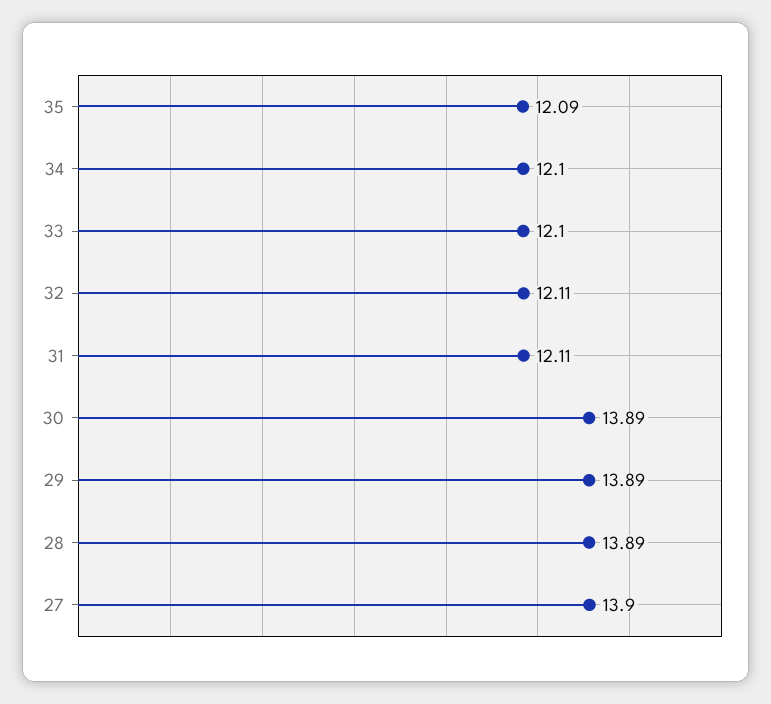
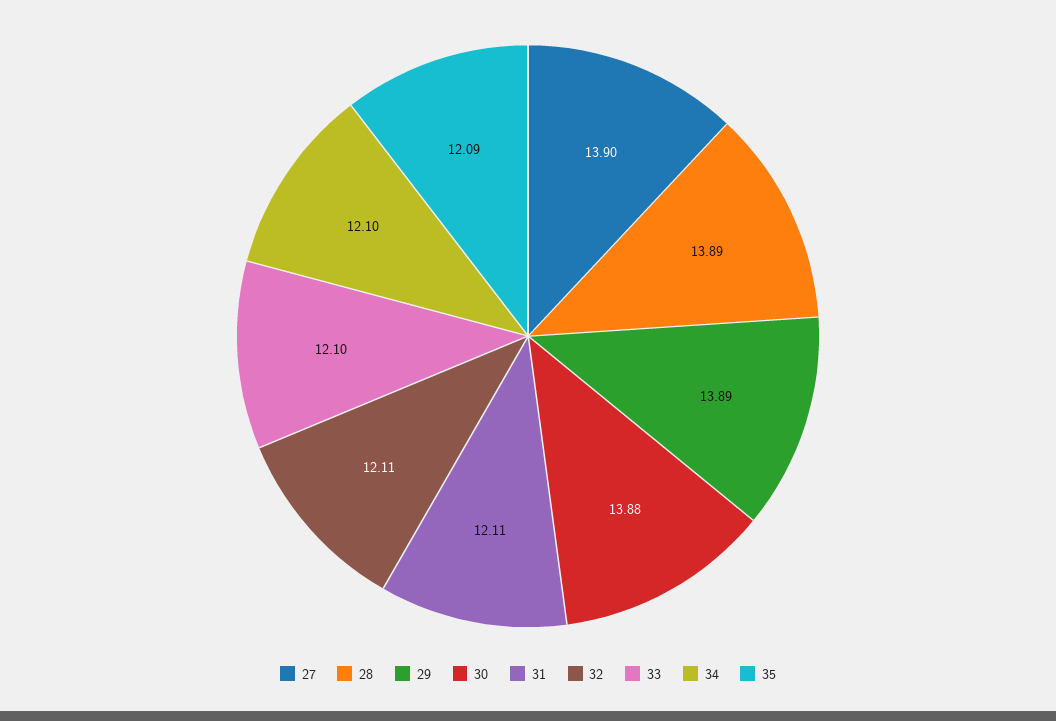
  {
    "35": 12.09,
    "34": 12.1,
    "33": 12.1,
    "32": 12.11,
    "31": 12.11,
-   "30": 13.89,
+   "30": 13.88,
    "29": 13.89,
    "28": 13.89,
    "27": 13.9
  }

